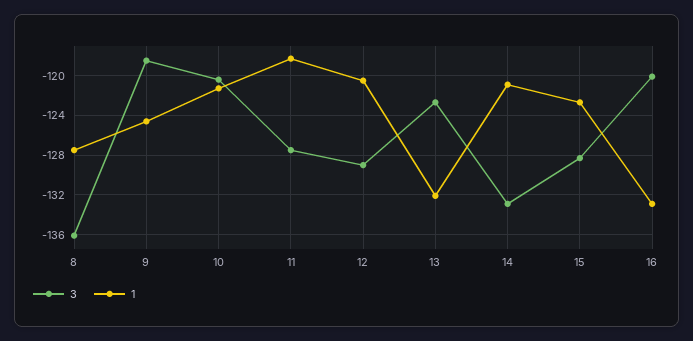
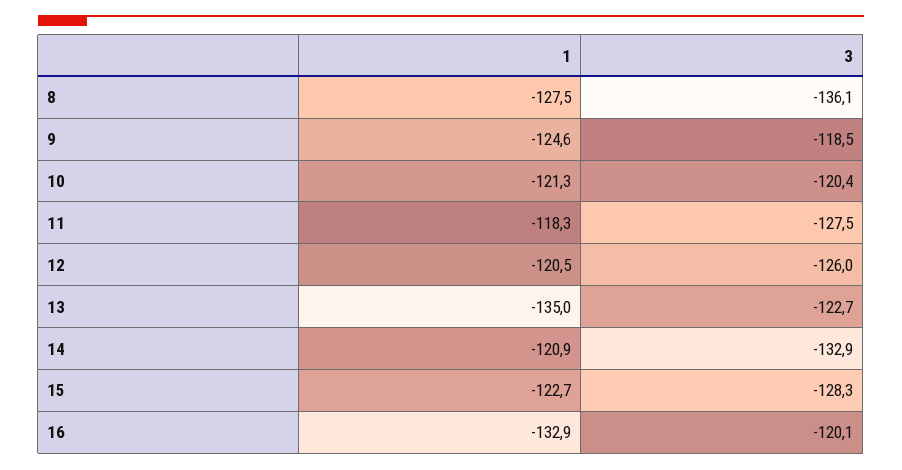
  {
    "3": {
      "8": -136.1,
      "9": -118.5,
      "10": -120.4,
      "11": -127.5,
-     "12": -129,
+     "12": -126,
      "13": -122.7,
      "14": -132.9,
      "15": -128.3,
      "16": -120.1
    },
    "1": {
      "8": -127.5,
      "9": -124.6,
      "10": -121.3,
      "11": -118.3,
      "12": -120.5,
-     "13": -132,
+     "13": -135,
      "14": -120.9,
      "15": -122.7,
      "16": -132.9
    }
  }

